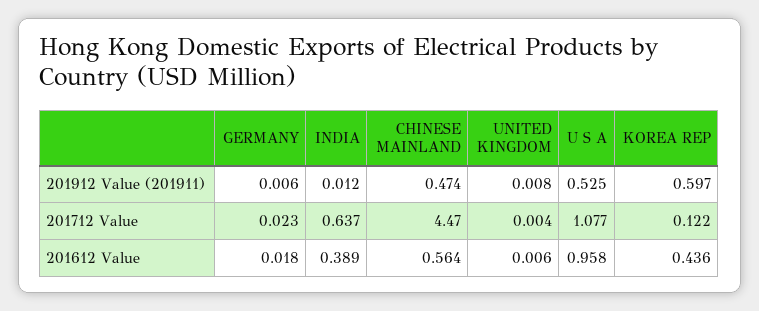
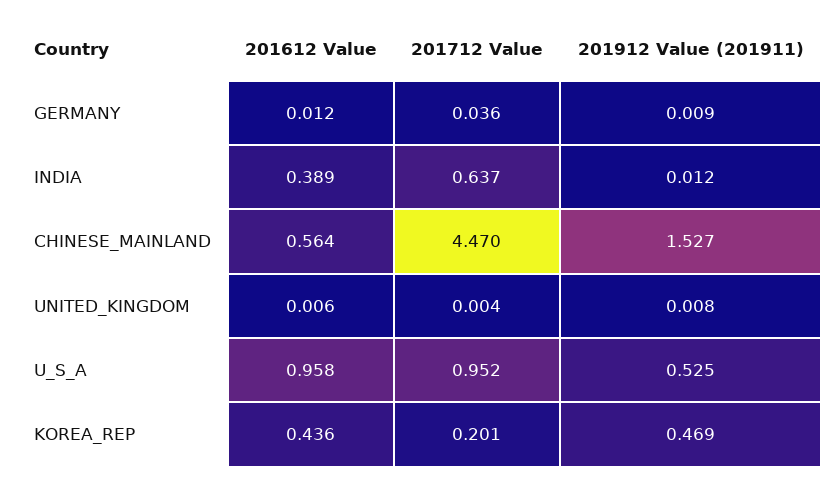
  {
    "GERMANY": {
-     "201912 Value (201911)": 0.006,
+     "201912 Value (201911)": 0.009,
-     "201712 Value": 0.023,
+     "201712 Value": 0.036,
-     "201612 Value": 0.018
+     "201612 Value": 0.012
    },
    "INDIA": {
      "201912 Value (201911)": 0.012,
      "201712 Value": 0.637,
      "201612 Value": 0.389
    },
    "CHINESE MAINLAND": {
-     "201912 Value (201911)": 0.474,
+     "201912 Value (201911)": 1.527,
      "201712 Value": 4.47,
      "201612 Value": 0.564
    },
    "UNITED KINGDOM": {
      "201912 Value (201911)": 0.008,
      "201712 Value": 0.004,
      "201612 Value": 0.006
    },
    "U S A": {
      "201912 Value (201911)": 0.525,
-     "201712 Value": 1.077,
+     "201712 Value": 0.952,
      "201612 Value": 0.958
    },
    "KOREA REP": {
-     "201912 Value (201911)": 0.597,
+     "201912 Value (201911)": 0.469,
-     "201712 Value": 0.122,
+     "201712 Value": 0.201,
      "201612 Value": 0.436
    }
  }

